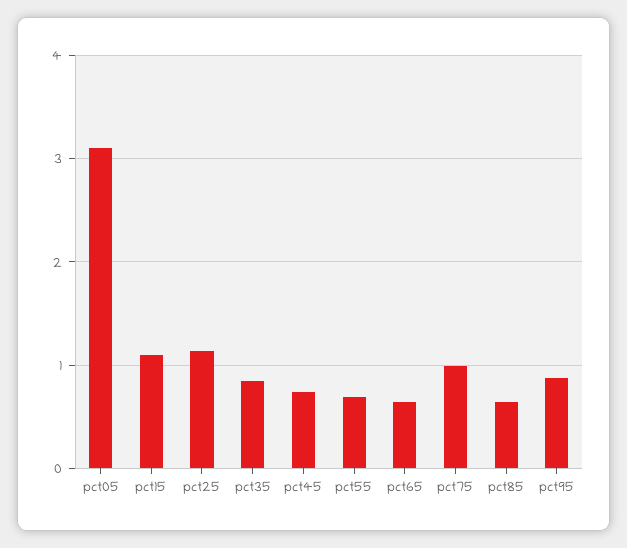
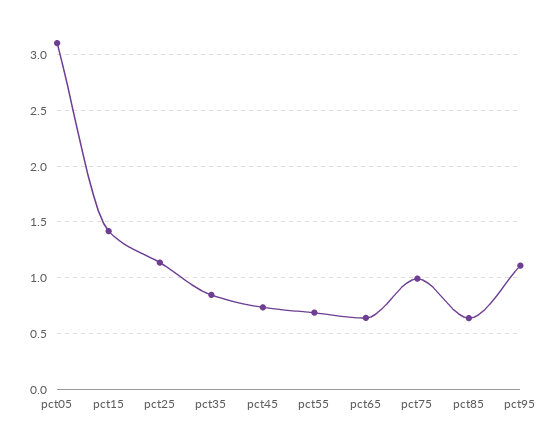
  {
    "pct05": 3.1,
-   "pct15": 1.1,
+   "pct15": 1.4,
    "pct25": 1.1,
    "pct35": 0.8,
    "pct45": 0.7,
    "pct55": 0.7,
    "pct65": 0.6,
    "pct75": 1,
    "pct85": 0.6,
-   "pct95": 0.9
+   "pct95": 1.1
  }

